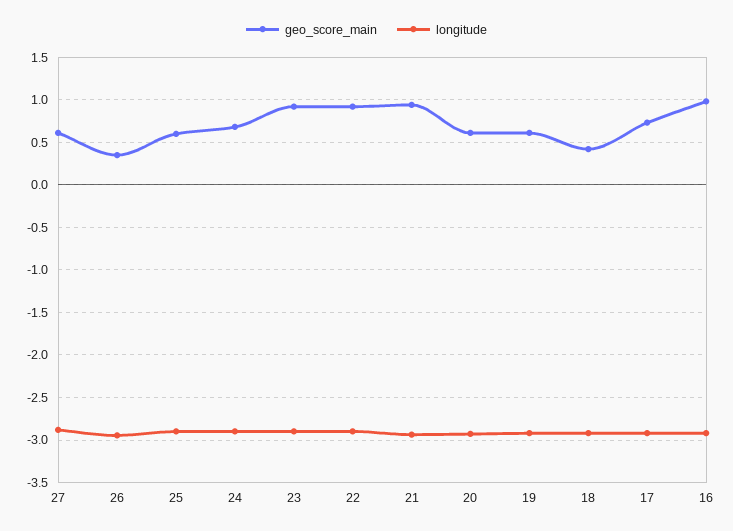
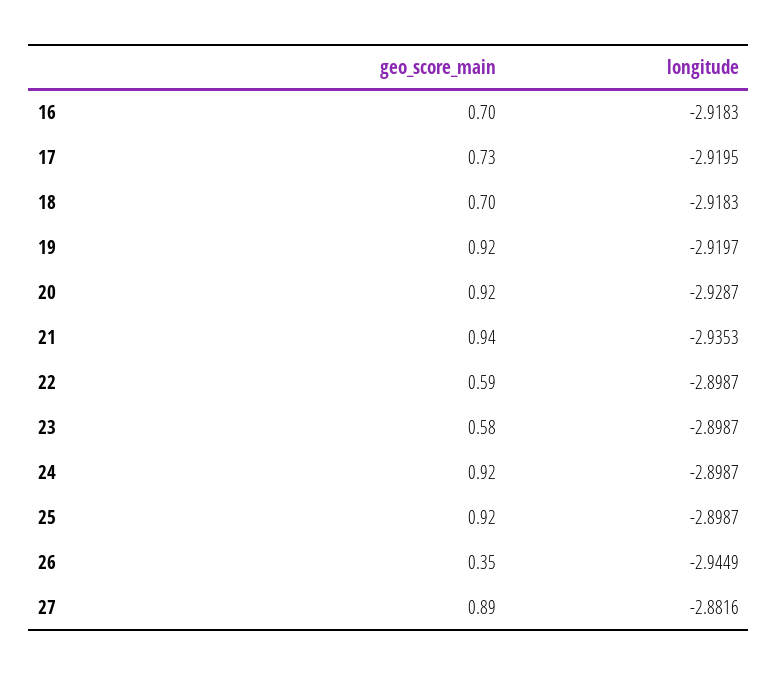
  {
    "geo_score_main": {
-     "27": 0.6,
+     "27": 0.89,
      "26": 0.35,
-     "25": 0.6,
+     "25": 0.92,
-     "24": 0.7,
+     "24": 0.92,
-     "23": 0.9,
+     "23": 0.58,
-     "22": 0.9,
+     "22": 0.59,
      "21": 0.94,
-     "20": 0.6,
+     "20": 0.92,
-     "19": 0.6,
+     "19": 0.92,
-     "18": 0.4,
+     "18": 0.7,
      "17": 0.73,
-     "16": 1
+     "16": 0.7
    },
    "longitude": {
      "27": -2.8816,
      "26": -2.9449,
      "25": -2.8987,
      "24": -2.8987,
      "23": -2.8987,
      "22": -2.8987,
      "21": -2.9353,
      "20": -2.9287,
      "19": -2.9197,
      "18": -2.9183,
      "17": -2.9195,
      "16": -2.9183
    }
  }

